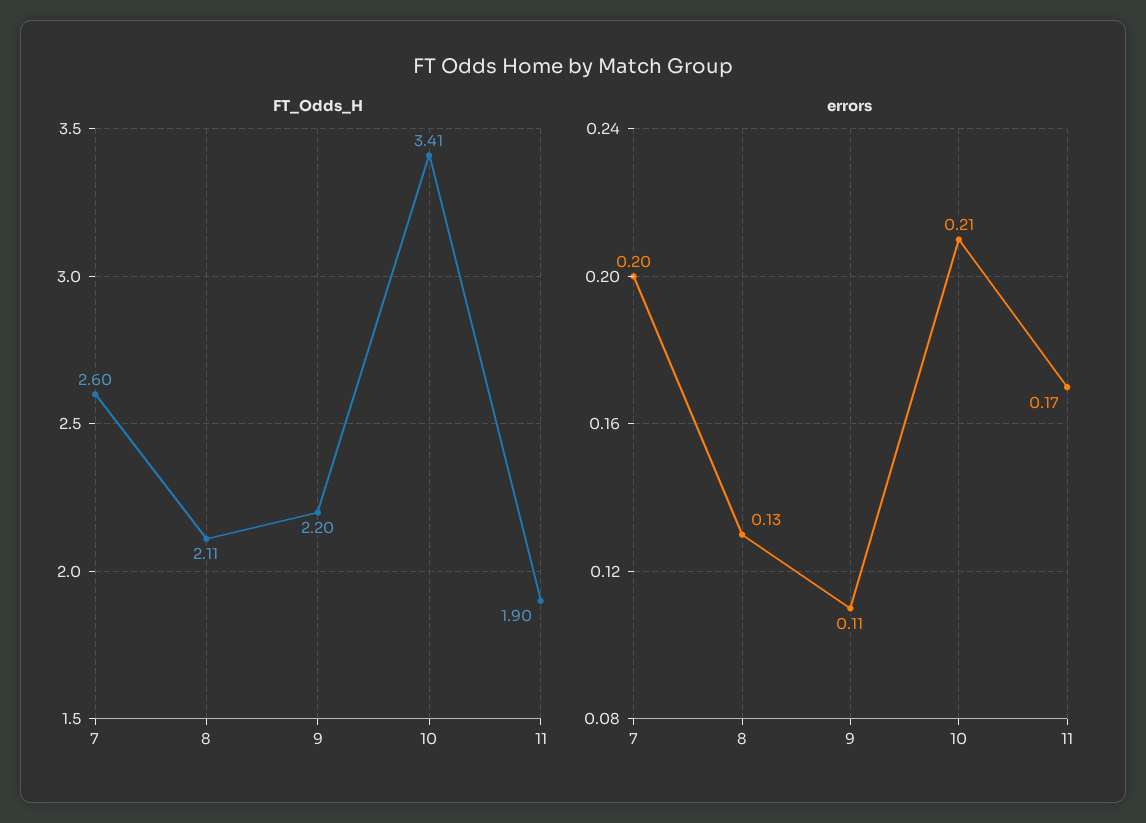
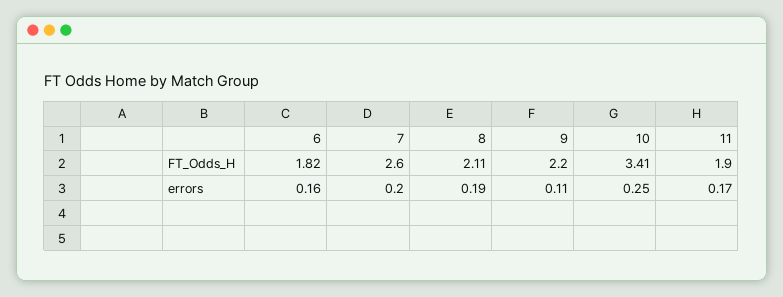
  {
    "FT_Odds_H": {
      "7": 2.6,
      "8": 2.11,
      "9": 2.2,
      "10": 3.41,
-     "11": 1.9
+     "11": 1.9,
+     "6": 1.82
    },
    "errors": {
      "7": 0.2,
-     "8": 0.13,
+     "8": 0.19,
      "9": 0.11,
-     "10": 0.21,
+     "10": 0.25,
-     "11": 0.17
+     "11": 0.17,
+     "6": 0.16
    }
  }

